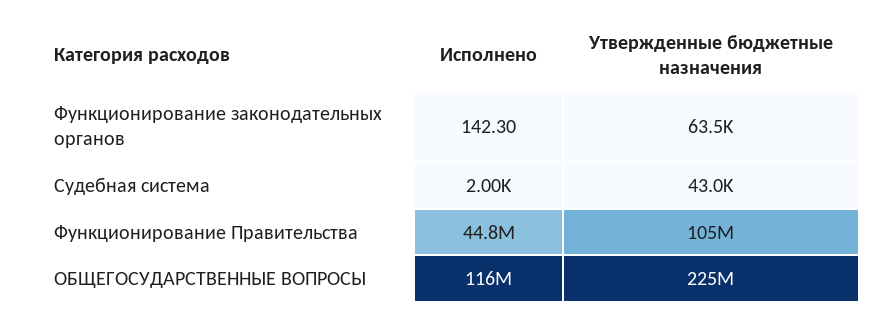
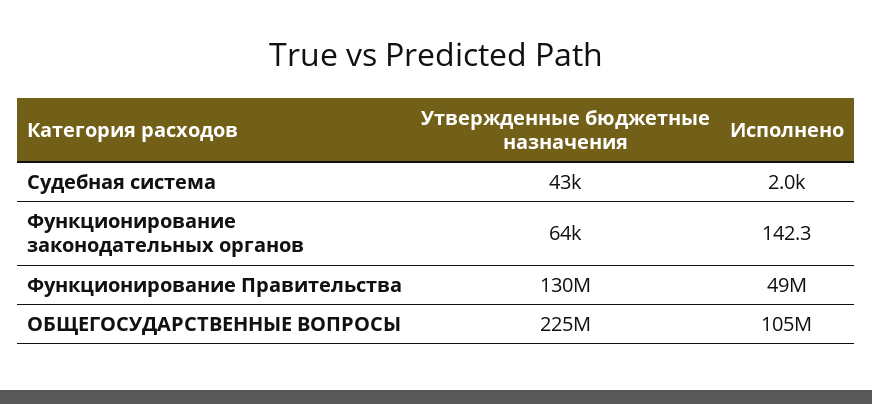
  {
    "Исполнено": {
      "Функционирование законодательных органов": 142.3,
      "Судебная система": 2000,
-     "Функционирование Правительства": 44800000,
+     "Функционирование Правительства": 49000000,
-     "ОБЩЕГОСУДАРСТВЕННЫЕ ВОПРОСЫ": 116000000
+     "ОБЩЕГОСУДАРСТВЕННЫЕ ВОПРОСЫ": 105000000
    },
    "Утвержденные бюджетные назначения": {
      "Функционирование законодательных органов": 63500,
      "Судебная система": 43000,
-     "Функционирование Правительства": 105000000,
+     "Функционирование Правительства": 130000000,
      "ОБЩЕГОСУДАРСТВЕННЫЕ ВОПРОСЫ": 225000000
    }
  }

